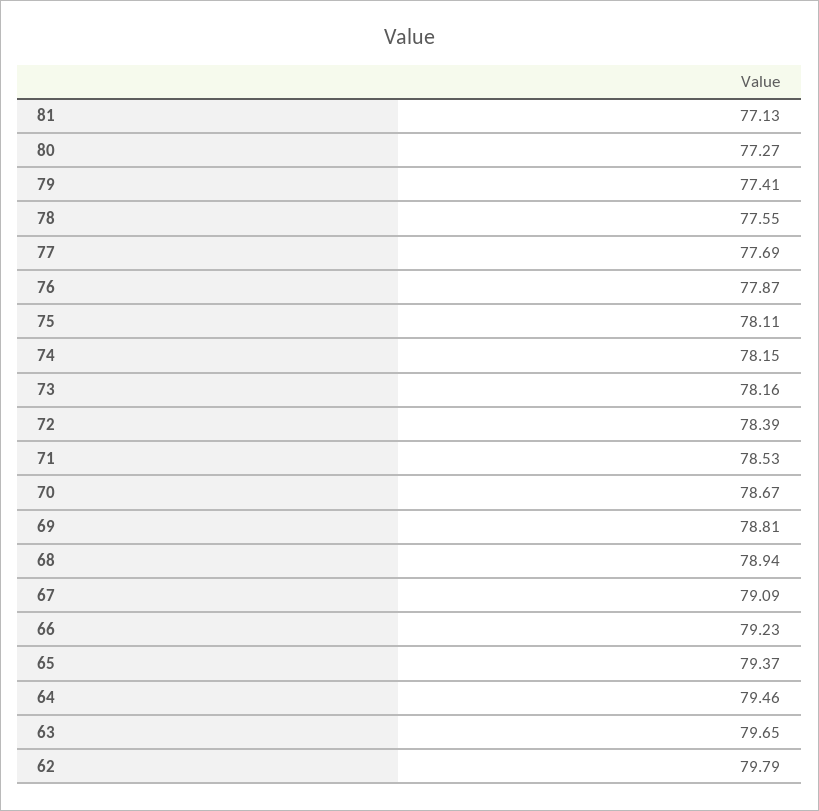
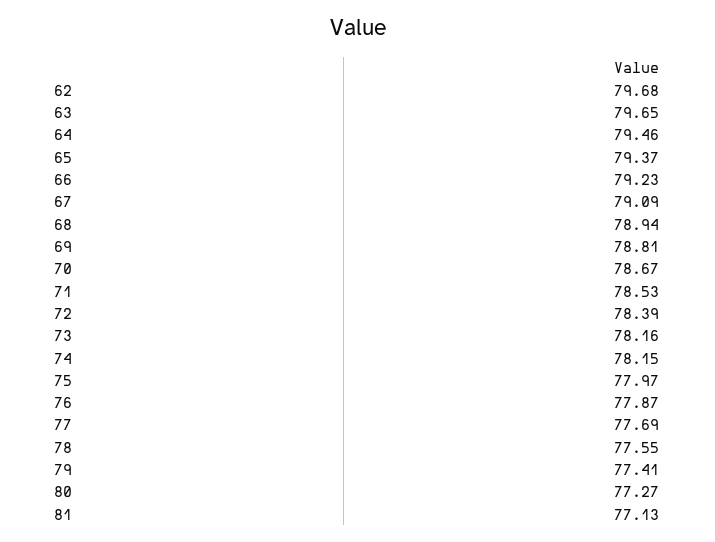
  {
    "81": 77.13,
    "80": 77.27,
    "79": 77.41,
    "78": 77.55,
    "77": 77.69,
    "76": 77.87,
-   "75": 78.11,
+   "75": 77.97,
    "74": 78.15,
    "73": 78.16,
    "72": 78.39,
    "71": 78.53,
    "70": 78.67,
    "69": 78.81,
    "68": 78.94,
    "67": 79.09,
    "66": 79.23,
    "65": 79.37,
    "64": 79.46,
    "63": 79.65,
-   "62": 79.79
+   "62": 79.68
  }

